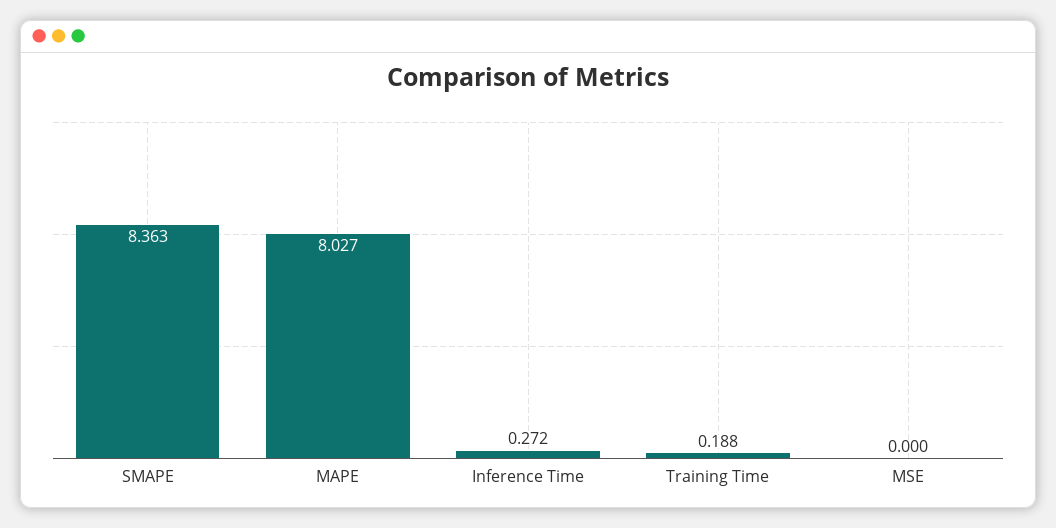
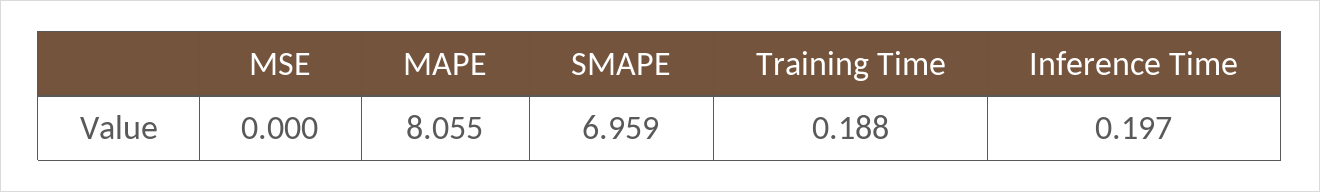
  {
-   "SMAPE": 8.363,
+   "SMAPE": 6.959,
-   "MAPE": 8.027,
+   "MAPE": 8.055,
-   "Inference Time": 0.272,
+   "Inference Time": 0.197,
    "Training Time": 0.188,
    "MSE": 0
  }

